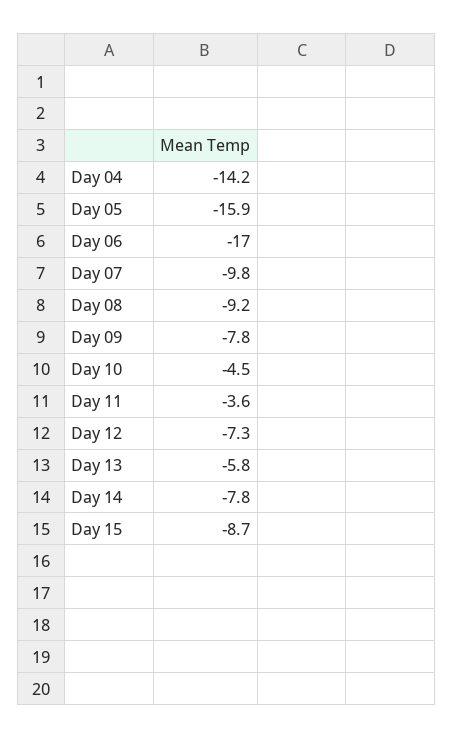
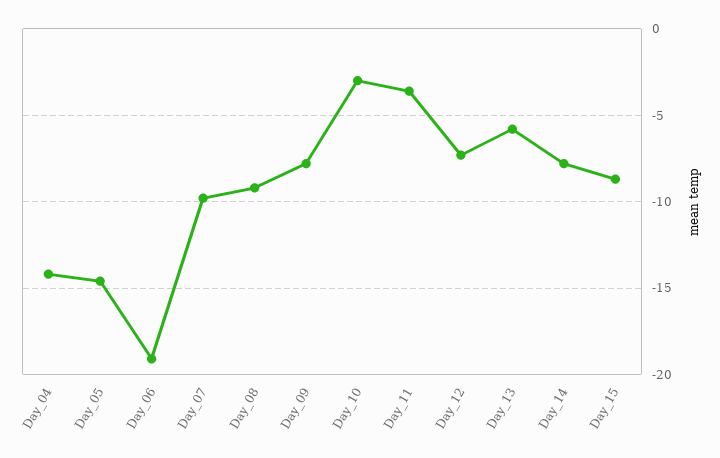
  {
    "Day 04": -14.2,
-   "Day 05": -15.9,
+   "Day 05": -14.5,
-   "Day 06": -17,
+   "Day 06": -19,
    "Day 07": -9.8,
    "Day 08": -9.2,
    "Day 09": -7.8,
-   "Day 10": -4.5,
+   "Day 10": -3,
    "Day 11": -3.6,
    "Day 12": -7.3,
    "Day 13": -5.8,
    "Day 14": -7.8,
    "Day 15": -8.7
  }

